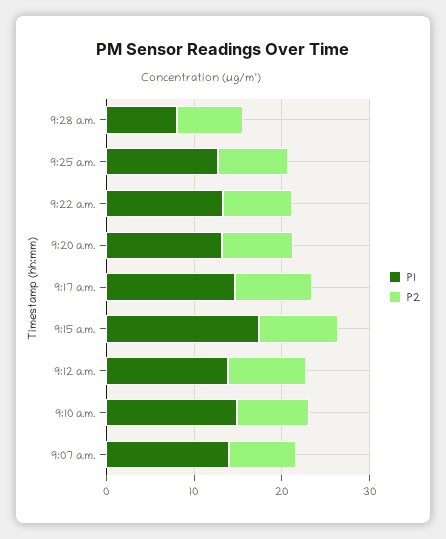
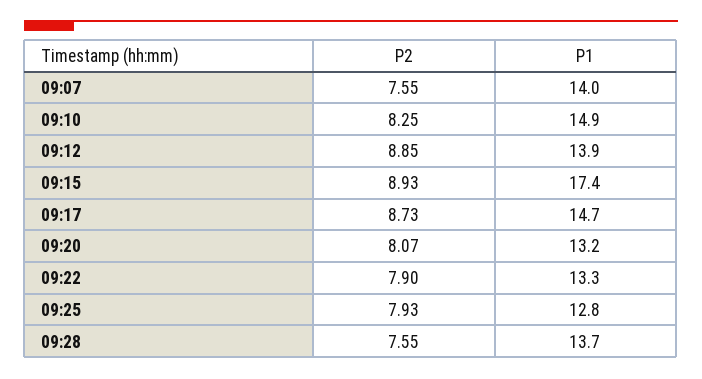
  {
    "P1": {
-     "9:28 a.m.": 8,
+     "9:28 a.m.": 13.7,
      "9:25 a.m.": 12.8,
      "9:22 a.m.": 13.3,
      "9:20 a.m.": 13.2,
      "9:17 a.m.": 14.7,
      "9:15 a.m.": 17.4,
      "9:12 a.m.": 13.9,
      "9:10 a.m.": 14.9,
      "9:07 a.m.": 14
    },
    "P2": {
      "9:28 a.m.": 7.55,
      "9:25 a.m.": 7.93,
      "9:22 a.m.": 7.9,
      "9:20 a.m.": 8.07,
      "9:17 a.m.": 8.73,
      "9:15 a.m.": 8.93,
      "9:12 a.m.": 8.85,
      "9:10 a.m.": 8.25,
      "9:07 a.m.": 7.55
    }
  }

